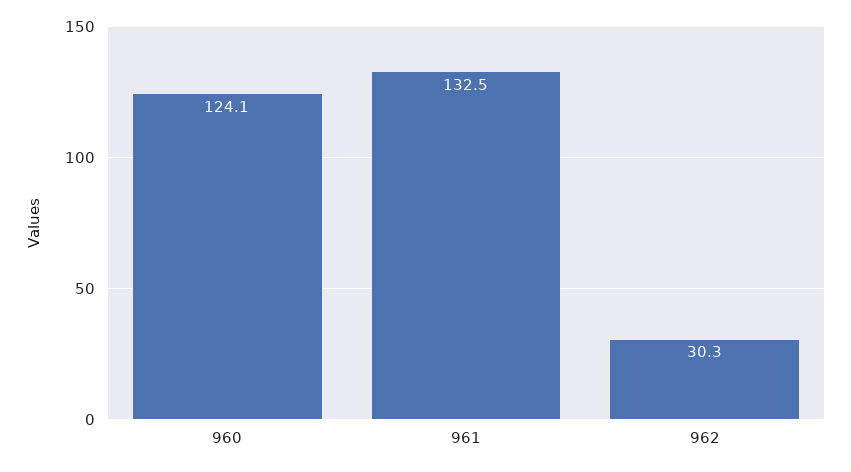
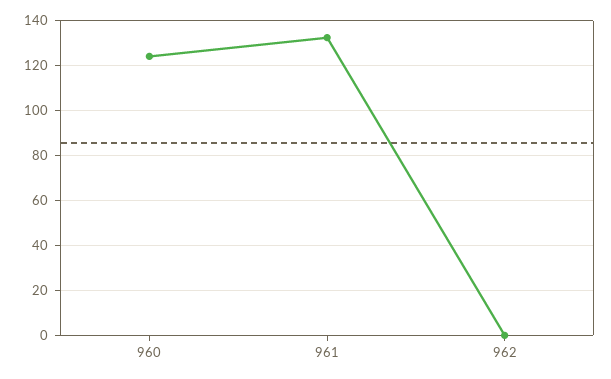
  {
    "960": 124.1,
    "961": 132.5,
-   "962": 30.3
+   "962": 0
  }

